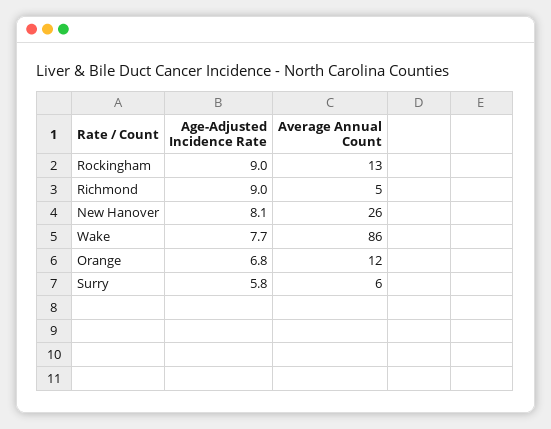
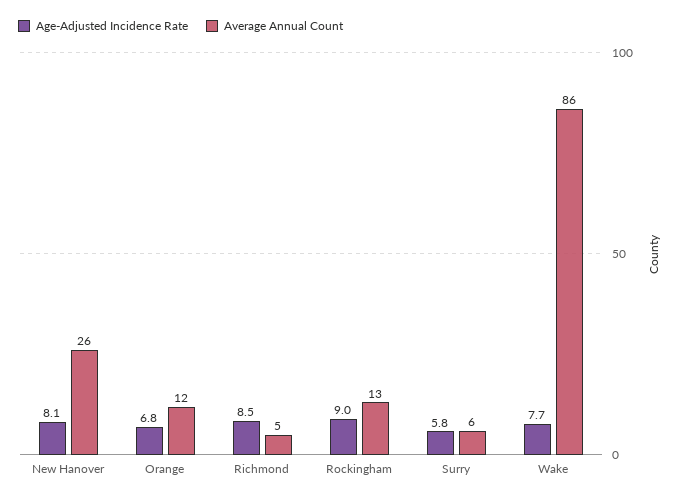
  {
    "Age-Adjusted Incidence Rate": {
      "Rockingham": 9,
-     "Richmond": 9,
+     "Richmond": 8.5,
      "New Hanover": 8.1,
      "Wake": 7.7,
      "Orange": 6.8,
      "Surry": 5.8
    },
    "Average Annual Count": {
      "Rockingham": 13,
      "Richmond": 5,
      "New Hanover": 26,
      "Wake": 86,
      "Orange": 12,
      "Surry": 6
    }
  }

